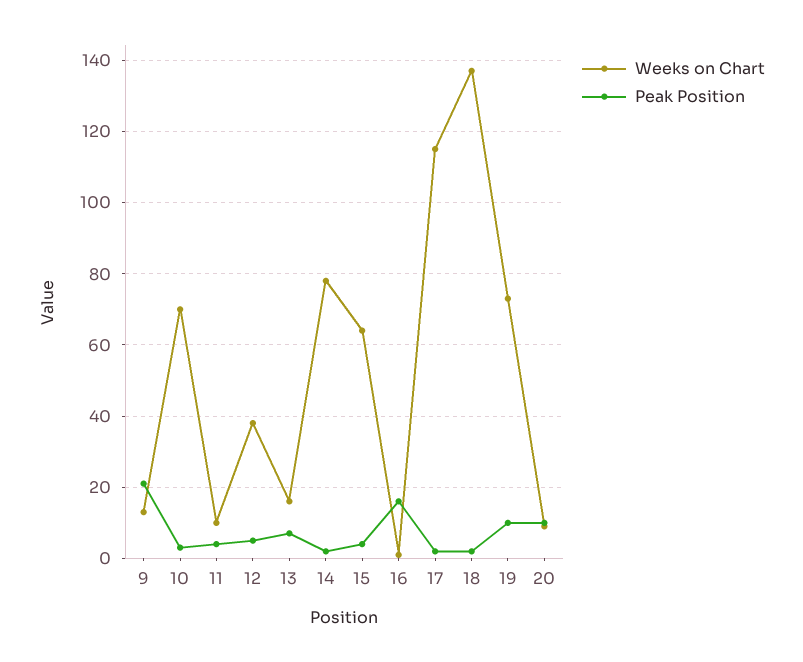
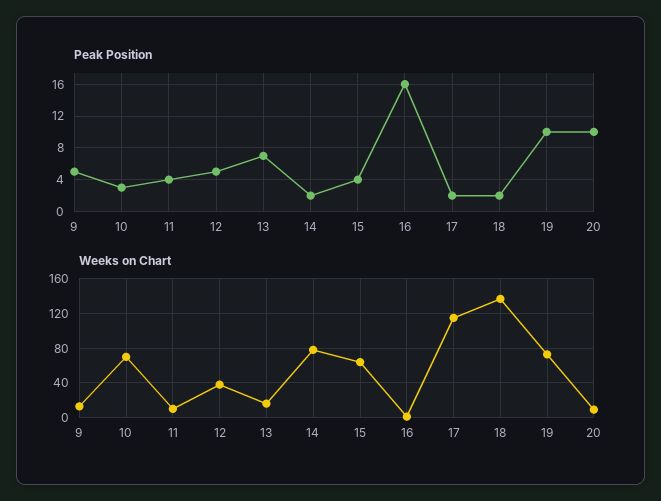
  {
    "Weeks on Chart": {
      "9": 15,
      "10": 70,
      "11": 10,
      "12": 40,
      "13": 15,
      "14": 80,
      "15": 65,
      "16": 0,
      "17": 115,
      "18": 135,
      "19": 75,
      "20": 10
    },
    "Peak Position": {
-     "9": 20,
+     "9": 5,
      "10": 3,
      "11": 4,
      "12": 5,
      "13": 7,
      "14": 2,
      "15": 4,
      "16": 16,
      "17": 2,
      "18": 2,
      "19": 10,
      "20": 10
    }
  }

